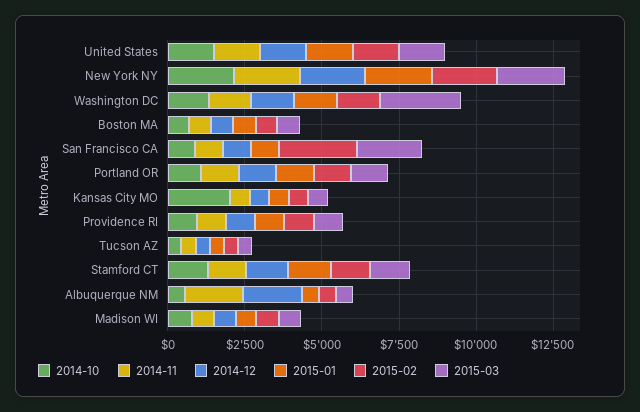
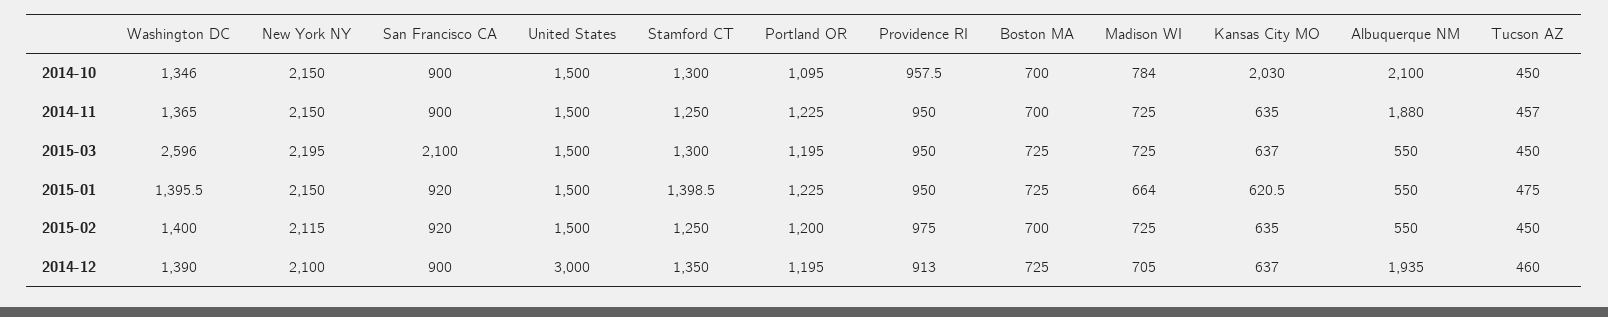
  {
    "2014-10": {
      "United States": 1500,
      "New York NY": 2150,
      "Washington DC": 1346,
      "Boston MA": 700,
      "San Francisco CA": 900,
      "Portland OR": 1095,
      "Kansas City MO": 2030,
      "Providence RI": 957.5,
      "Tucson AZ": 450,
      "Stamford CT": 1300,
-     "Albuquerque NM": 500,
+     "Albuquerque NM": 2100,
      "Madison WI": 784
    },
    "2014-11": {
      "United States": 1500,
      "New York NY": 2150,
      "Washington DC": 1365,
      "Boston MA": 700,
      "San Francisco CA": 900,
      "Portland OR": 1225,
      "Kansas City MO": 635,
      "Providence RI": 950,
      "Tucson AZ": 457,
      "Stamford CT": 1250,
      "Albuquerque NM": 1880,
      "Madison WI": 725
    },
    "2014-12": {
-     "United States": 1500,
+     "United States": 3000,
      "New York NY": 2100,
      "Washington DC": 1390,
      "Boston MA": 725,
      "San Francisco CA": 900,
      "Portland OR": 1195,
      "Kansas City MO": 637,
      "Providence RI": 913,
      "Tucson AZ": 460,
      "Stamford CT": 1350,
      "Albuquerque NM": 1935,
      "Madison WI": 705
    },
    "2015-01": {
      "United States": 1500,
      "New York NY": 2150,
      "Washington DC": 1395.5,
      "Boston MA": 725,
      "San Francisco CA": 920,
      "Portland OR": 1225,
      "Kansas City MO": 620.5,
      "Providence RI": 950,
      "Tucson AZ": 475,
      "Stamford CT": 1398.5,
      "Albuquerque NM": 550,
      "Madison WI": 664
    },
    "2015-02": {
      "United States": 1500,
      "New York NY": 2115,
      "Washington DC": 1400,
      "Boston MA": 700,
-     "San Francisco CA": 2500,
+     "San Francisco CA": 920,
      "Portland OR": 1200,
      "Kansas City MO": 635,
      "Providence RI": 975,
      "Tucson AZ": 450,
      "Stamford CT": 1250,
      "Albuquerque NM": 550,
      "Madison WI": 725
    },
    "2015-03": {
      "United States": 1500,
      "New York NY": 2195,
      "Washington DC": 2596,
      "Boston MA": 725,
      "San Francisco CA": 2100,
      "Portland OR": 1195,
      "Kansas City MO": 637,
      "Providence RI": 950,
      "Tucson AZ": 450,
      "Stamford CT": 1300,
      "Albuquerque NM": 550,
      "Madison WI": 725
    }
  }

